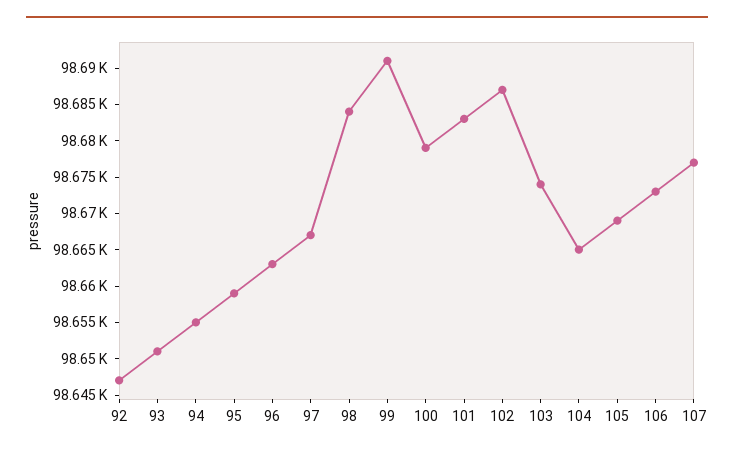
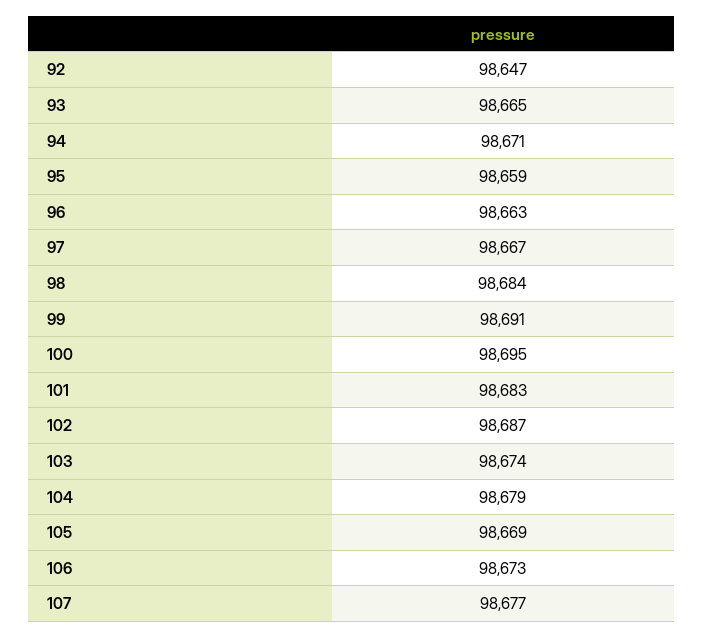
  {
    "92": 98647,
-   "93": 98650,
+   "93": 98665,
-   "94": 98655,
+   "94": 98671,
    "95": 98659,
    "96": 98663,
    "97": 98667,
    "98": 98684,
    "99": 98691,
-   "100": 98680,
+   "100": 98695,
    "101": 98683,
    "102": 98687,
    "103": 98674,
-   "104": 98665,
+   "104": 98679,
    "105": 98669,
    "106": 98673,
    "107": 98677
  }

